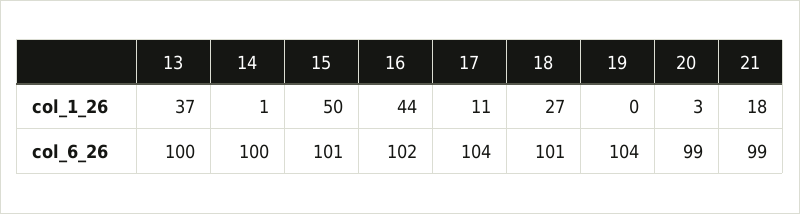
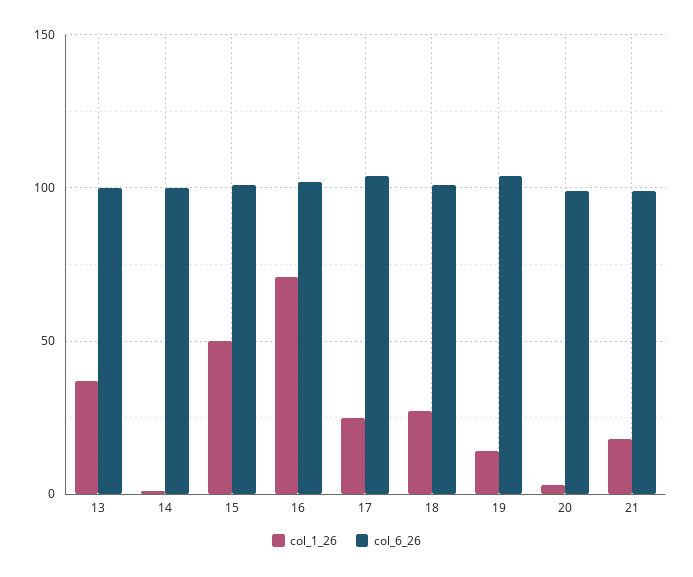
  {
    "col_1_26": {
      "13": 37,
      "14": 1,
      "15": 50,
-     "16": 44,
+     "16": 70,
-     "17": 11,
+     "17": 25,
      "18": 27,
-     "19": 0,
+     "19": 15,
      "20": 3,
      "21": 18
    },
    "col_6_26": {
      "13": 100,
      "14": 100,
      "15": 101,
      "16": 102,
      "17": 104,
      "18": 101,
      "19": 104,
      "20": 99,
      "21": 99
    }
  }

